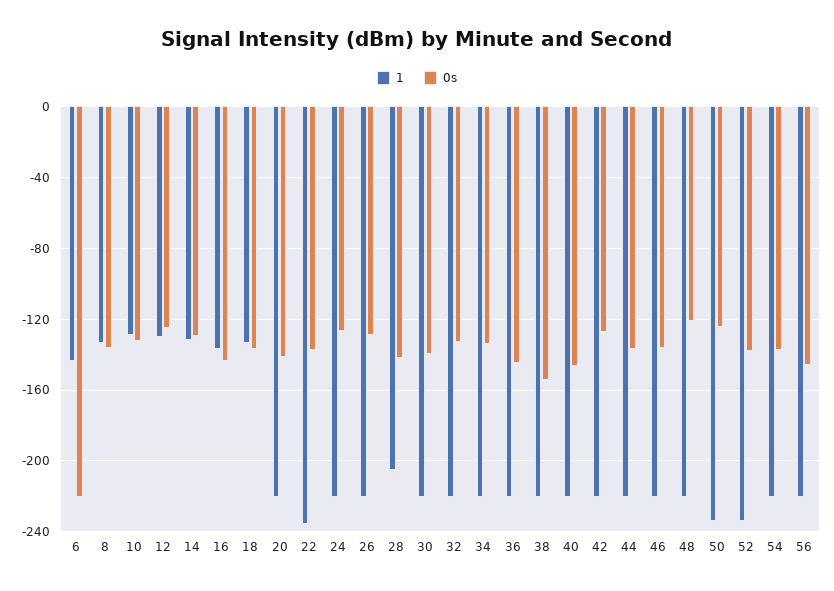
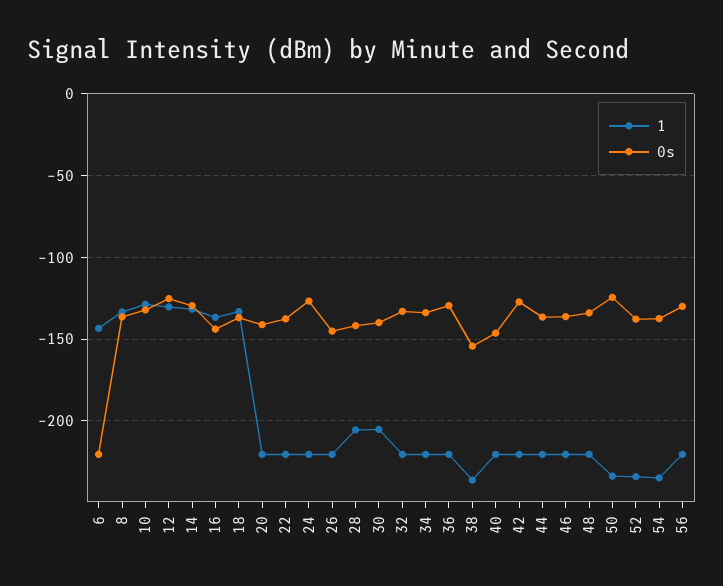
  {
    "1": {
      "6": -145,
      "8": -135,
      "10": -130,
      "12": -130,
      "14": -130,
      "16": -135,
      "18": -135,
      "20": -220,
-     "22": -235,
+     "22": -220,
      "24": -220,
      "26": -220,
      "28": -205,
-     "30": -220,
+     "30": -205,
      "32": -220,
      "34": -220,
      "36": -220,
-     "38": -220,
+     "38": -235,
      "40": -220,
      "42": -220,
      "44": -220,
      "46": -220,
      "48": -220,
      "50": -235,
      "52": -235,
-     "54": -220,
+     "54": -235,
      "56": -220
    },
    "0s": {
      "6": -220,
      "8": -135,
      "10": -130,
      "12": -125,
      "14": -130,
      "16": -145,
      "18": -135,
      "20": -140,
      "22": -140,
      "24": -125,
-     "26": -130,
+     "26": -145,
      "28": -140,
      "30": -140,
      "32": -135,
      "34": -135,
-     "36": -145,
+     "36": -130,
      "38": -155,
      "40": -145,
      "42": -125,
      "44": -135,
      "46": -135,
-     "48": -120,
+     "48": -135,
      "50": -125,
      "52": -140,
      "54": -135,
-     "56": -145
+     "56": -130
    }
  }

